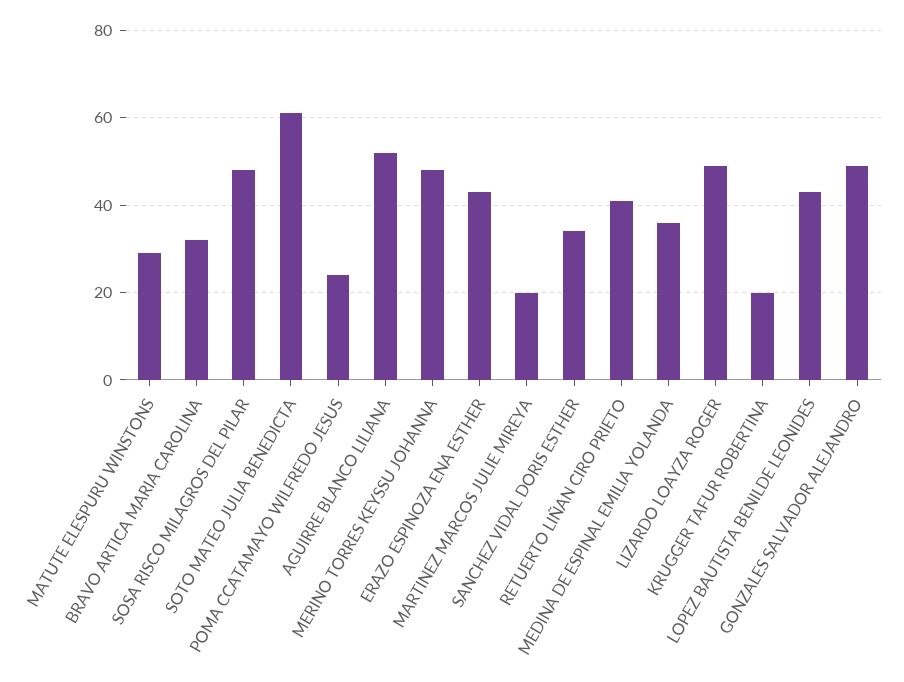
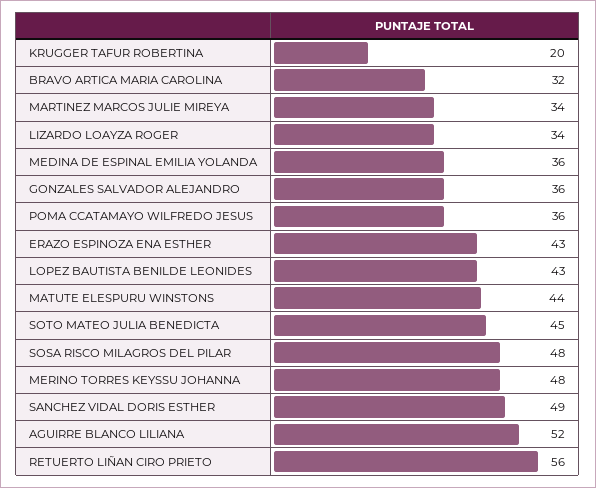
  {
-   "MATUTE ELESPURU WINSTONS": 30,
+   "MATUTE ELESPURU WINSTONS": 44,
    "BRAVO ARTICA MARIA CAROLINA": 32,
    "SOSA RISCO MILAGROS DEL PILAR": 48,
-   "SOTO MATEO JULIA BENEDICTA": 60,
+   "SOTO MATEO JULIA BENEDICTA": 45,
-   "POMA CCATAMAYO WILFREDO JESUS": 25,
+   "POMA CCATAMAYO WILFREDO JESUS": 36,
    "AGUIRRE BLANCO LILIANA": 52,
    "MERINO TORRES KEYSSU JOHANNA": 48,
    "ERAZO ESPINOZA ENA ESTHER": 43,
-   "MARTINEZ MARCOS JULIE MIREYA": 20,
+   "MARTINEZ MARCOS JULIE MIREYA": 34,
-   "SANCHEZ VIDAL DORIS ESTHER": 35,
+   "SANCHEZ VIDAL DORIS ESTHER": 49,
-   "RETUERTO LIÑAN CIRO PRIETO": 40,
+   "RETUERTO LIÑAN CIRO PRIETO": 56,
    "MEDINA DE ESPINAL EMILIA YOLANDA": 36,
-   "LIZARDO LOAYZA ROGER": 50,
+   "LIZARDO LOAYZA ROGER": 34,
    "KRUGGER TAFUR ROBERTINA": 20,
    "LOPEZ BAUTISTA BENILDE LEONIDES": 43,
-   "GONZALES SALVADOR ALEJANDRO": 50
+   "GONZALES SALVADOR ALEJANDRO": 36
  }

